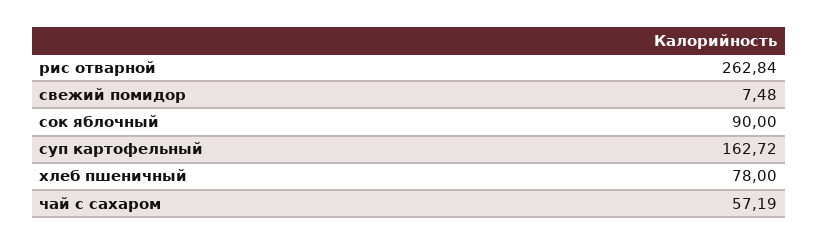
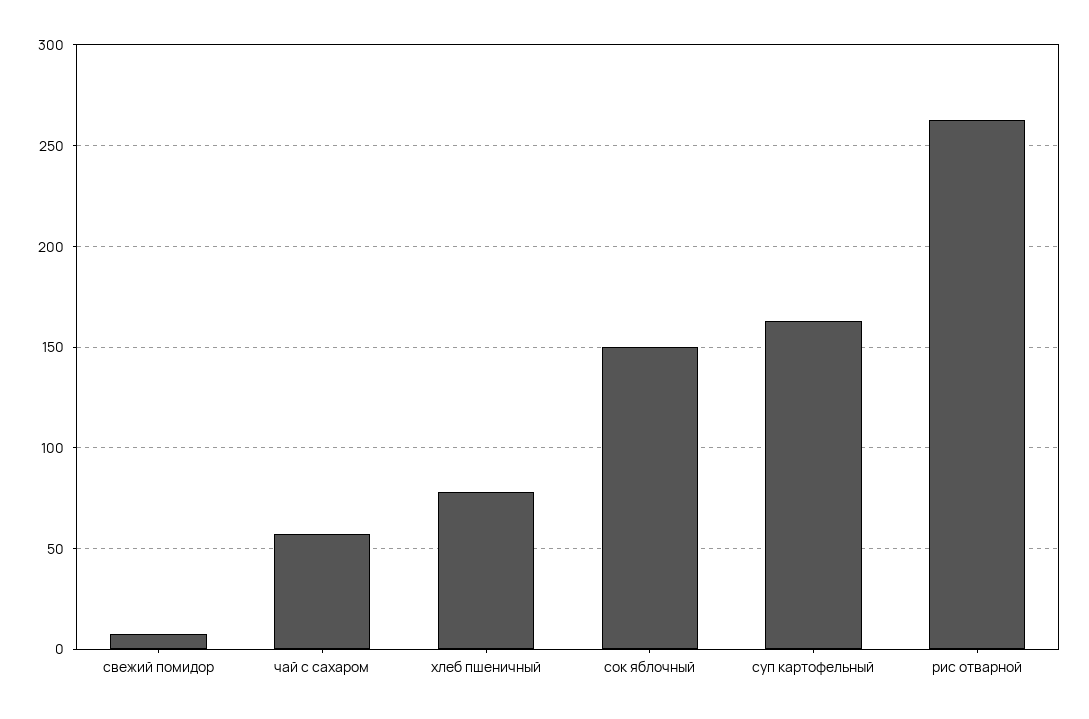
  {
    "рис отварной": 262.84,
    "свежий помидор": 7.48,
-   "сок яблочный": 90,
+   "сок яблочный": 150,
    "суп картофельный": 162.72,
    "хлеб пшеничный": 78,
    "чай с сахаром": 57.19
  }

